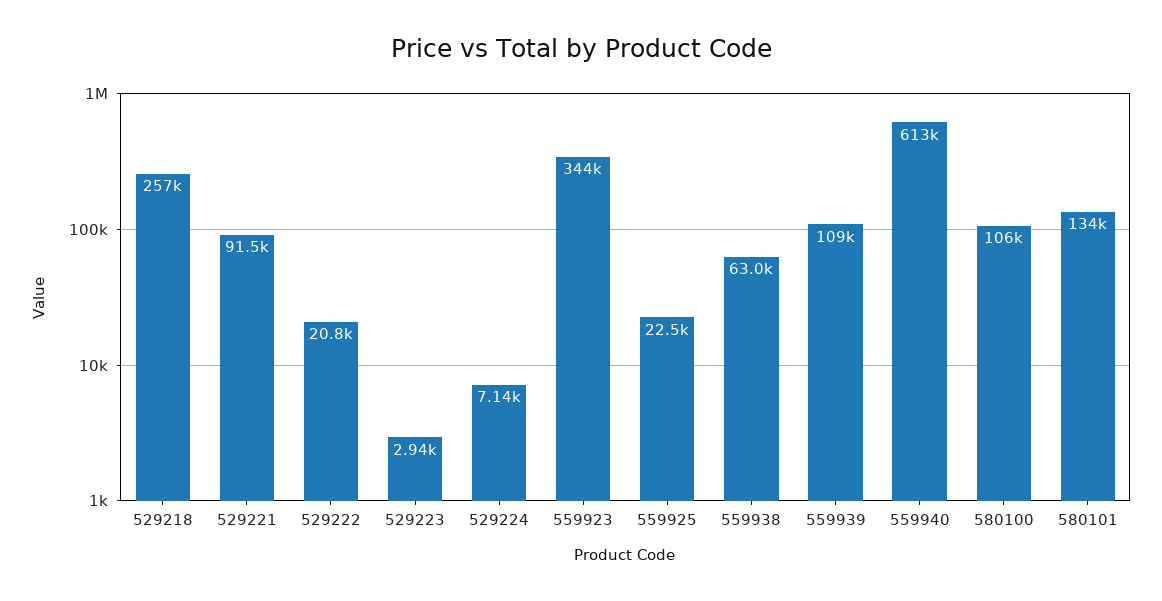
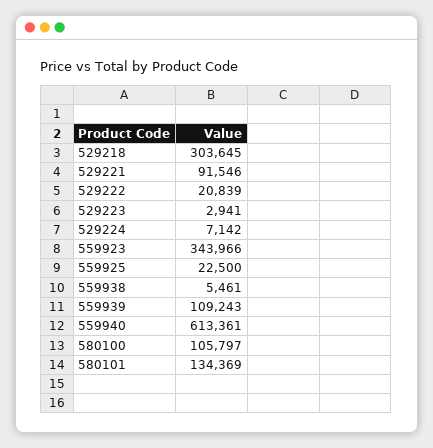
  {
-   "529218": 257000,
+   "529218": 303645,
    "529221": 91546,
    "529222": 20839,
    "529223": 2941,
    "529224": 7142,
    "559923": 343966,
    "559925": 22500,
-   "559938": 63000,
+   "559938": 5461,
    "559939": 109243,
    "559940": 613361,
    "580100": 105797,
    "580101": 134369
  }

